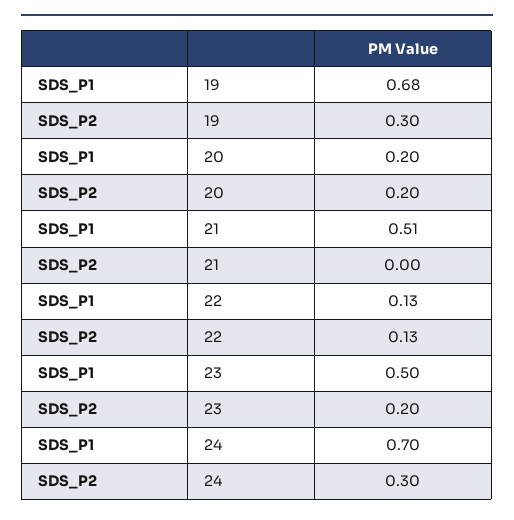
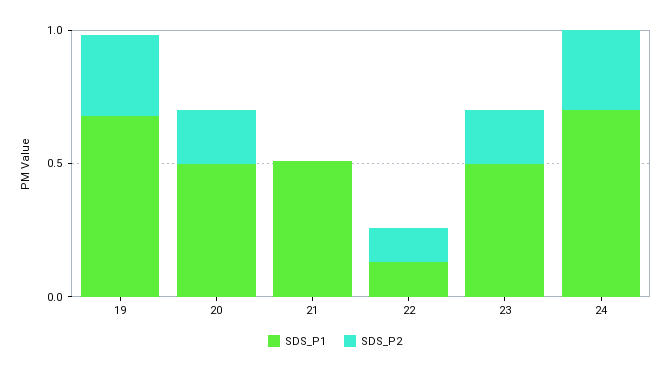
  {
    "SDS_P1": {
      "19": 0.68,
-     "20": 0.2,
+     "20": 0.5,
      "21": 0.51,
      "22": 0.13,
      "23": 0.5,
      "24": 0.7
    },
    "SDS_P2": {
      "19": 0.3,
      "20": 0.2,
      "21": 0,
      "22": 0.13,
      "23": 0.2,
      "24": 0.3
    }
  }

